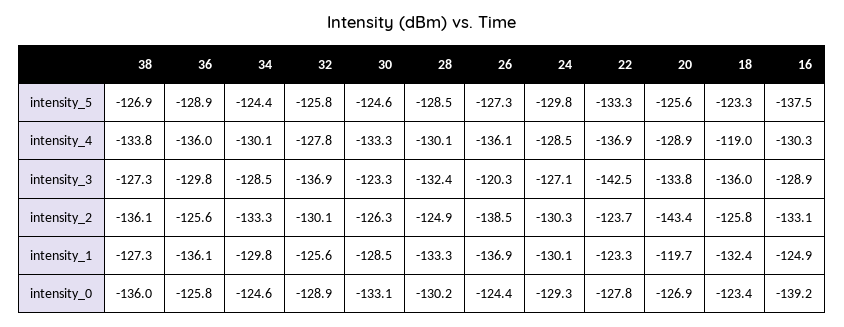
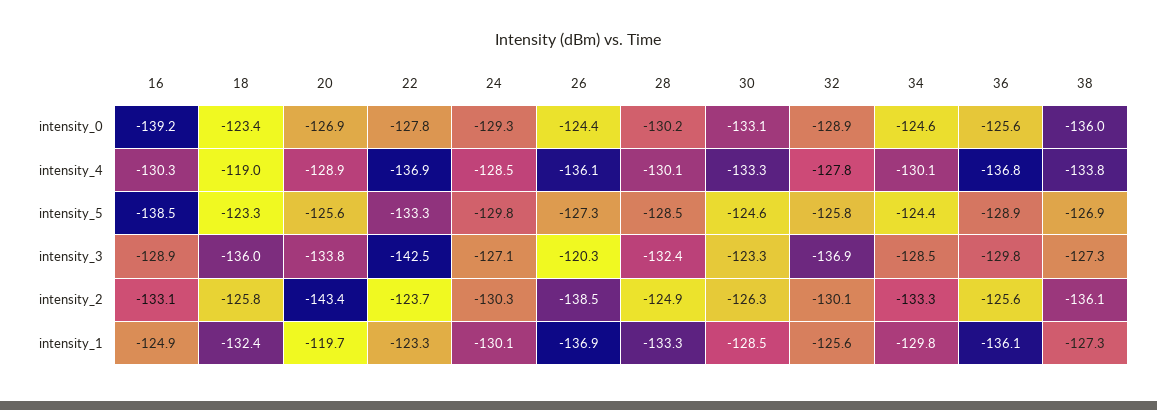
  {
    "38": {
      "intensity_5": -126.9,
      "intensity_4": -133.8,
      "intensity_3": -127.3,
      "intensity_2": -136.1,
      "intensity_1": -127.3,
      "intensity_0": -136
    },
    "36": {
      "intensity_5": -128.9,
-     "intensity_4": -136,
+     "intensity_4": -136.8,
      "intensity_3": -129.8,
      "intensity_2": -125.6,
      "intensity_1": -136.1,
-     "intensity_0": -125.8
+     "intensity_0": -125.6
    },
    "34": {
      "intensity_5": -124.4,
      "intensity_4": -130.1,
      "intensity_3": -128.5,
      "intensity_2": -133.3,
      "intensity_1": -129.8,
      "intensity_0": -124.6
    },
    "32": {
      "intensity_5": -125.8,
      "intensity_4": -127.8,
      "intensity_3": -136.9,
      "intensity_2": -130.1,
      "intensity_1": -125.6,
      "intensity_0": -128.9
    },
    "30": {
      "intensity_5": -124.6,
      "intensity_4": -133.3,
      "intensity_3": -123.3,
      "intensity_2": -126.3,
      "intensity_1": -128.5,
      "intensity_0": -133.1
    },
    "28": {
      "intensity_5": -128.5,
      "intensity_4": -130.1,
      "intensity_3": -132.4,
      "intensity_2": -124.9,
      "intensity_1": -133.3,
      "intensity_0": -130.2
    },
    "26": {
      "intensity_5": -127.3,
      "intensity_4": -136.1,
      "intensity_3": -120.3,
      "intensity_2": -138.5,
      "intensity_1": -136.9,
      "intensity_0": -124.4
    },
    "24": {
      "intensity_5": -129.8,
      "intensity_4": -128.5,
      "intensity_3": -127.1,
      "intensity_2": -130.3,
      "intensity_1": -130.1,
      "intensity_0": -129.3
    },
    "22": {
      "intensity_5": -133.3,
      "intensity_4": -136.9,
      "intensity_3": -142.5,
      "intensity_2": -123.7,
      "intensity_1": -123.3,
      "intensity_0": -127.8
    },
    "20": {
      "intensity_5": -125.6,
      "intensity_4": -128.9,
      "intensity_3": -133.8,
      "intensity_2": -143.4,
      "intensity_1": -119.7,
      "intensity_0": -126.9
    },
    "18": {
      "intensity_5": -123.3,
      "intensity_4": -119,
      "intensity_3": -136,
      "intensity_2": -125.8,
      "intensity_1": -132.4,
      "intensity_0": -123.4
    },
    "16": {
-     "intensity_5": -137.5,
+     "intensity_5": -138.5,
      "intensity_4": -130.3,
      "intensity_3": -128.9,
      "intensity_2": -133.1,
      "intensity_1": -124.9,
      "intensity_0": -139.2
    }
  }

